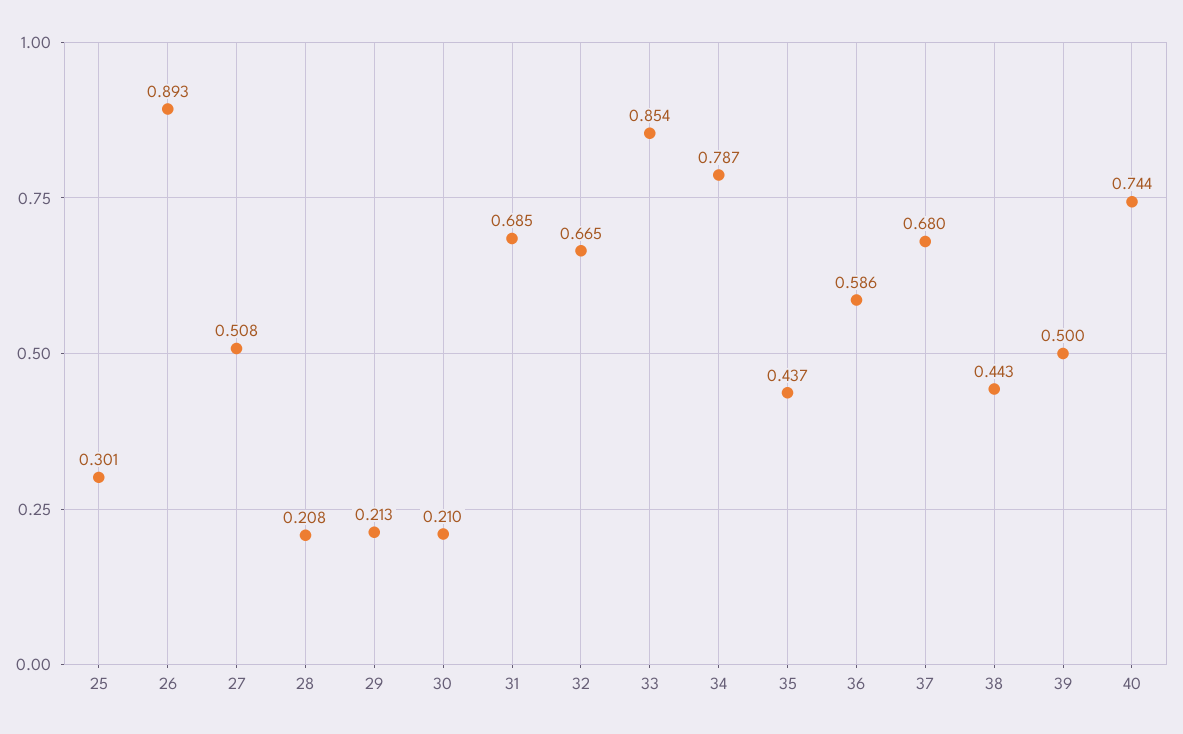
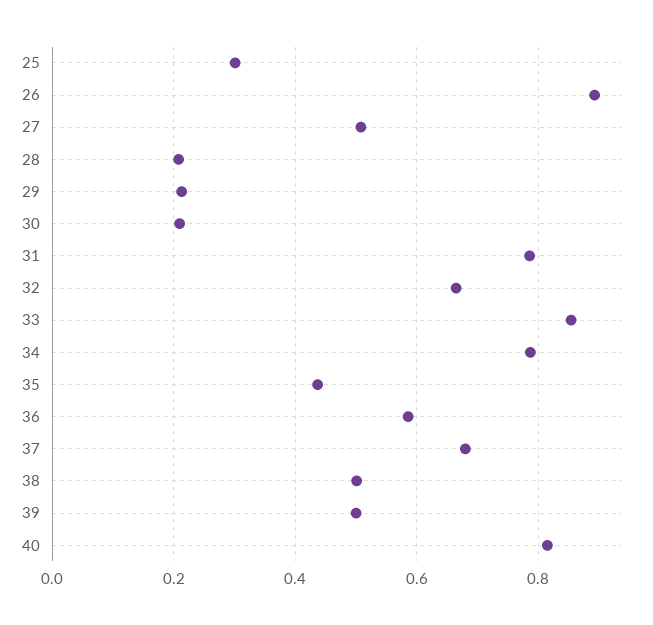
  {
    "25": 0.301,
    "26": 0.893,
    "27": 0.508,
    "28": 0.208,
    "29": 0.213,
    "30": 0.21,
-   "31": 0.685,
+   "31": 0.78,
    "32": 0.665,
    "33": 0.854,
    "34": 0.787,
    "35": 0.437,
    "36": 0.586,
    "37": 0.68,
-   "38": 0.443,
+   "38": 0.5,
    "39": 0.5,
-   "40": 0.744
+   "40": 0.82
  }

